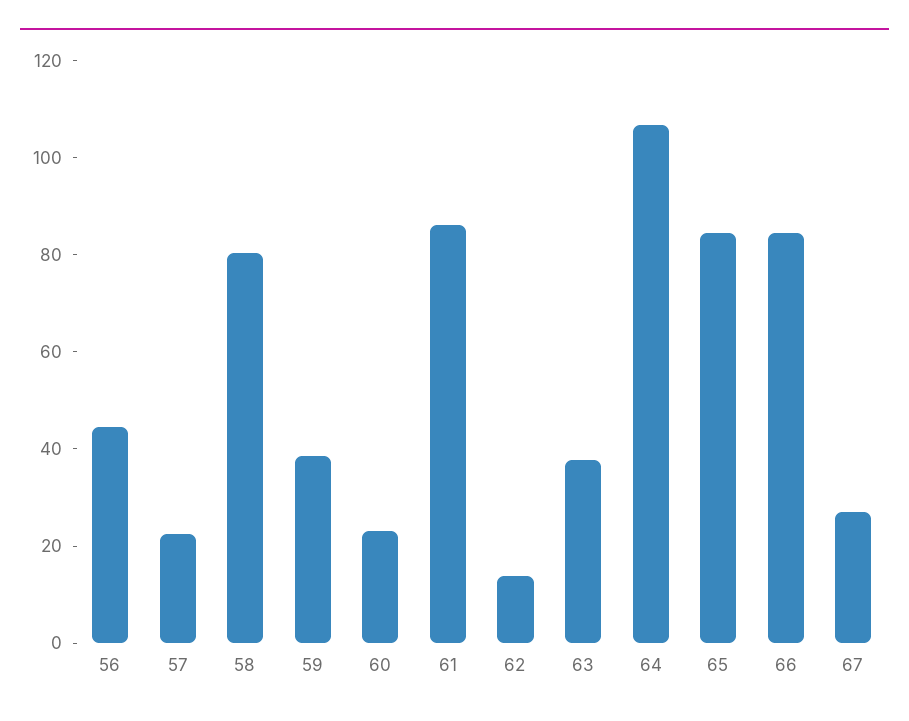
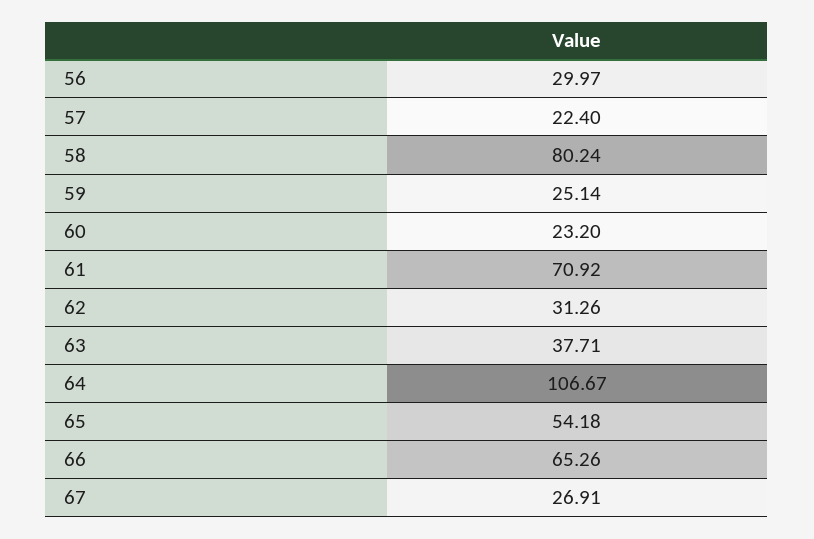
  {
-   "56": 45,
+   "56": 29.97,
    "57": 22.4,
    "58": 80.24,
-   "59": 40,
+   "59": 25.14,
    "60": 23.2,
-   "61": 85,
+   "61": 70.92,
-   "62": 15,
+   "62": 31.26,
    "63": 37.71,
    "64": 106.67,
-   "65": 85,
+   "65": 54.18,
-   "66": 85,
+   "66": 65.26,
    "67": 26.91
  }

